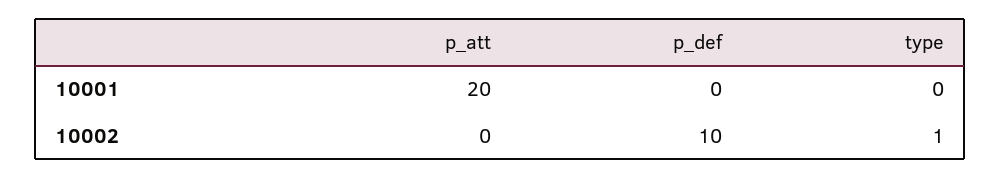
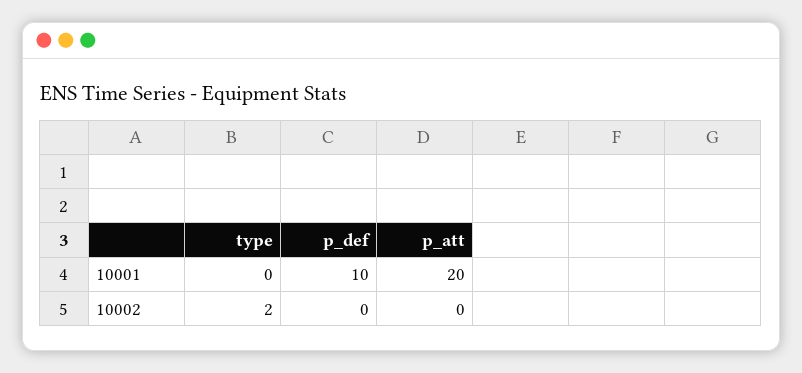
  {
    "p_att": {
      "10001": 20,
      "10002": 0
    },
    "p_def": {
-     "10001": 0,
+     "10001": 10,
-     "10002": 10
+     "10002": 0
    },
    "type": {
      "10001": 0,
-     "10002": 1
+     "10002": 2
    }
  }

